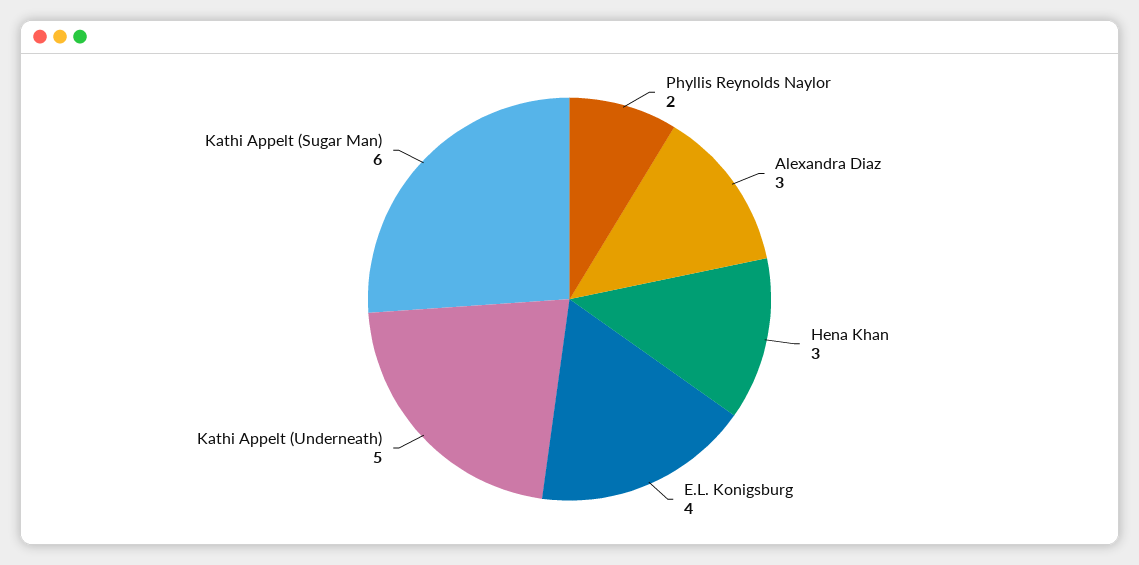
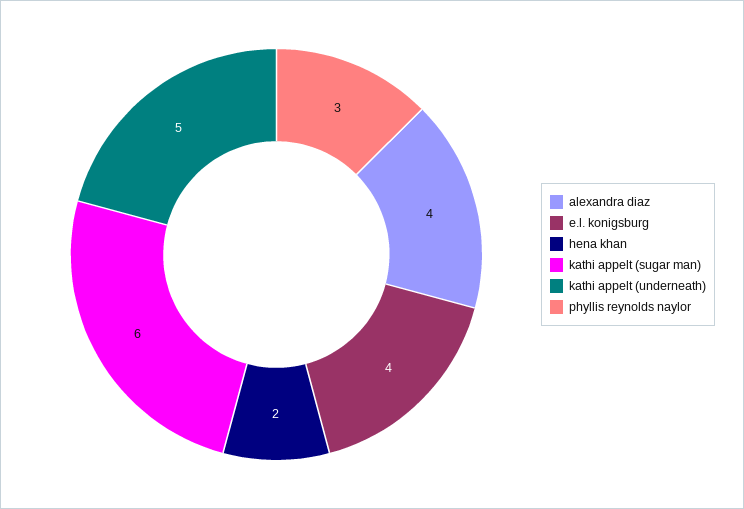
  {
-   "Phyllis Reynolds Naylor": 2,
+   "Phyllis Reynolds Naylor": 3,
-   "Alexandra Diaz": 3,
+   "Alexandra Diaz": 4,
-   "Hena Khan": 3,
+   "Hena Khan": 2,
    "E.L. Konigsburg": 4,
    "Kathi Appelt (Underneath)": 5,
    "Kathi Appelt (Sugar Man)": 6
  }

